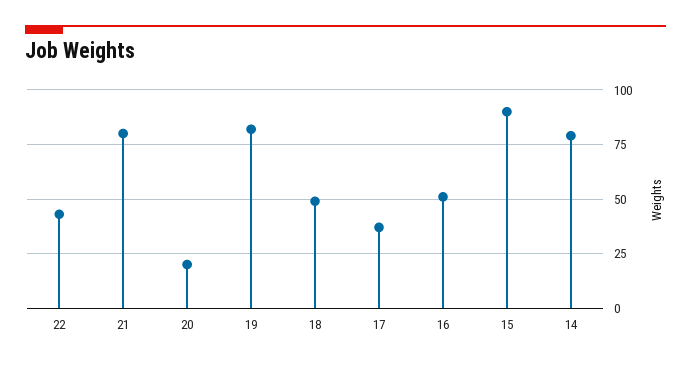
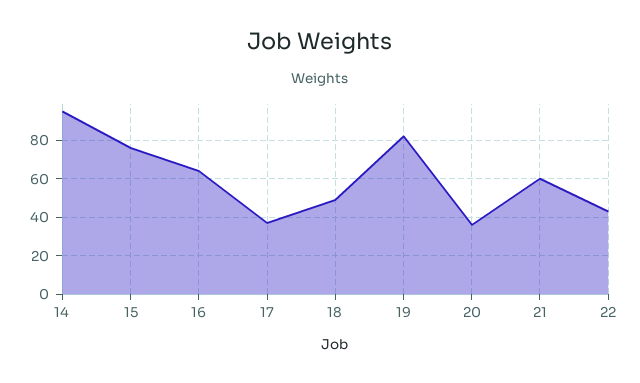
  {
    "22": 45,
-   "21": 80,
+   "21": 60,
-   "20": 20,
+   "20": 35,
    "19": 80,
    "18": 50,
    "17": 35,
-   "16": 50,
+   "16": 65,
-   "15": 90,
+   "15": 75,
-   "14": 80
+   "14": 95
  }

